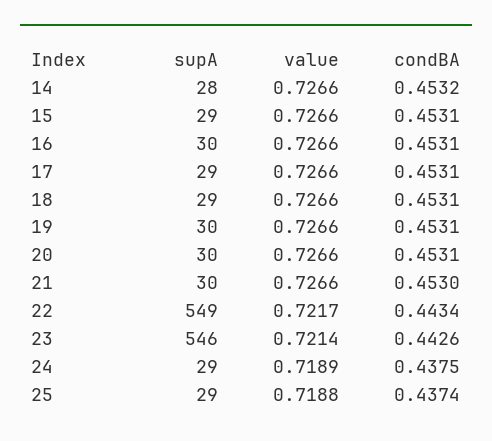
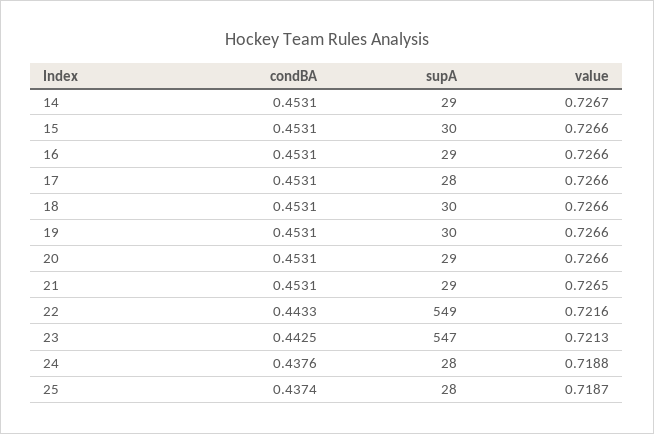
  {
    "supA": {
-     "14": 28,
+     "14": 29,
-     "15": 29,
+     "15": 30,
-     "16": 30,
+     "16": 29,
-     "17": 29,
+     "17": 28,
-     "18": 29,
+     "18": 30,
      "19": 30,
-     "20": 30,
+     "20": 29,
-     "21": 30,
+     "21": 29,
      "22": 549,
-     "23": 546,
+     "23": 547,
-     "24": 29,
+     "24": 28,
-     "25": 29
+     "25": 28
    },
    "value": {
-     "14": 0.7266,
+     "14": 0.7267,
      "15": 0.7266,
      "16": 0.7266,
      "17": 0.7266,
      "18": 0.7266,
      "19": 0.7266,
      "20": 0.7266,
-     "21": 0.7266,
+     "21": 0.7265,
-     "22": 0.7217,
+     "22": 0.7216,
-     "23": 0.7214,
+     "23": 0.7213,
-     "24": 0.7189,
+     "24": 0.7188,
-     "25": 0.7188
+     "25": 0.7187
    },
    "condBA": {
-     "14": 0.4532,
+     "14": 0.4531,
      "15": 0.4531,
      "16": 0.4531,
      "17": 0.4531,
      "18": 0.4531,
      "19": 0.4531,
      "20": 0.4531,
-     "21": 0.453,
+     "21": 0.4531,
-     "22": 0.4434,
+     "22": 0.4433,
-     "23": 0.4426,
+     "23": 0.4425,
-     "24": 0.4375,
+     "24": 0.4376,
      "25": 0.4374
    }
  }

